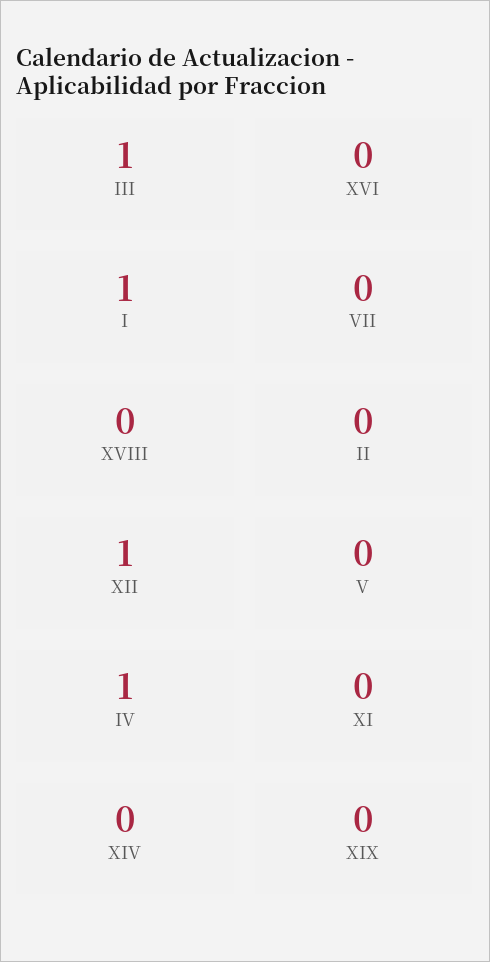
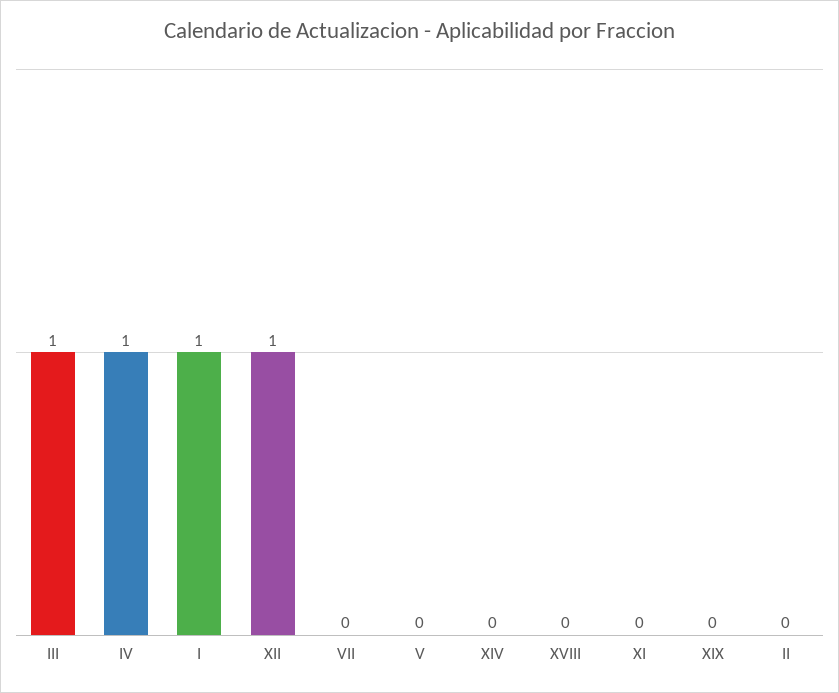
  {
    "III": 1,
-   "XVI": 0,
    "I": 1,
    "VII": 0,
    "XVIII": 0,
    "II": 0,
    "XII": 1,
    "V": 0,
    "IV": 1,
    "XI": 0,
    "XIV": 0,
    "XIX": 0
  }

